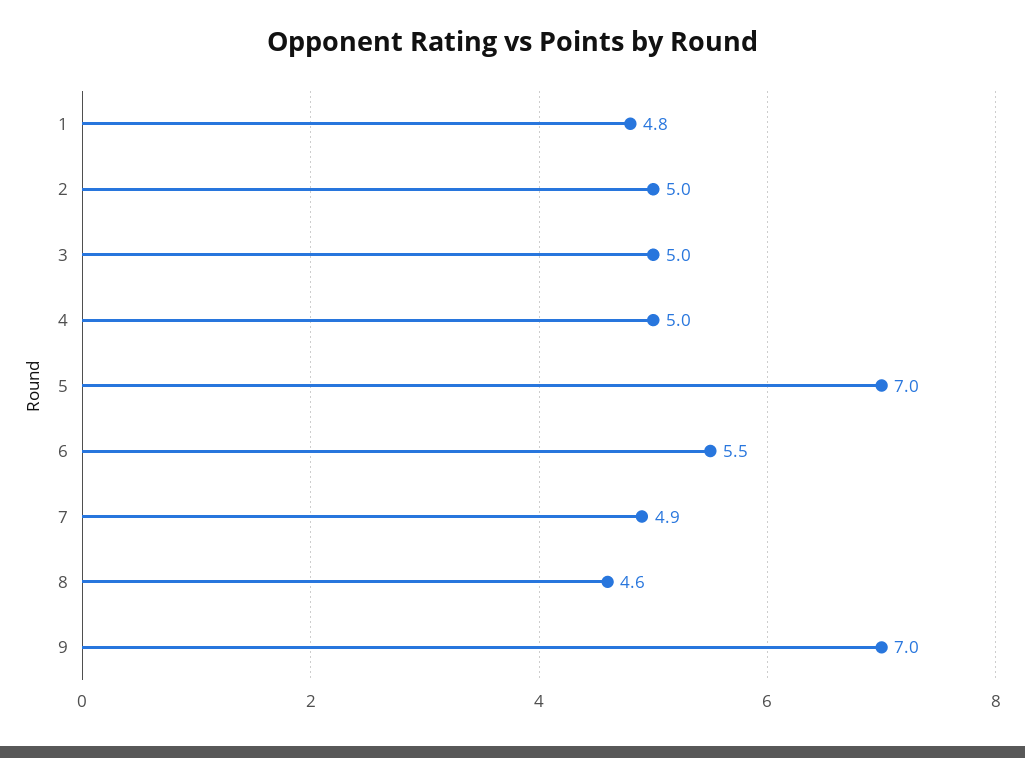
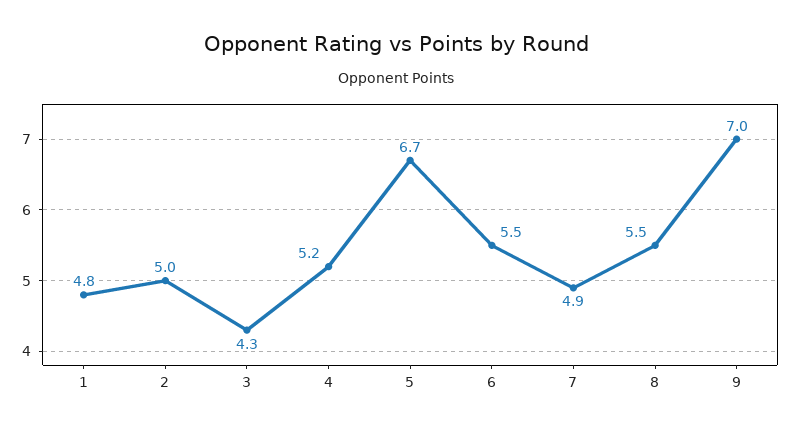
  {
    "1": 4.8,
    "2": 5,
-   "3": 5,
+   "3": 4.3,
-   "4": 5,
+   "4": 5.2,
-   "5": 7,
+   "5": 6.7,
    "6": 5.5,
    "7": 4.9,
-   "8": 4.6,
+   "8": 5.5,
    "9": 7
  }

